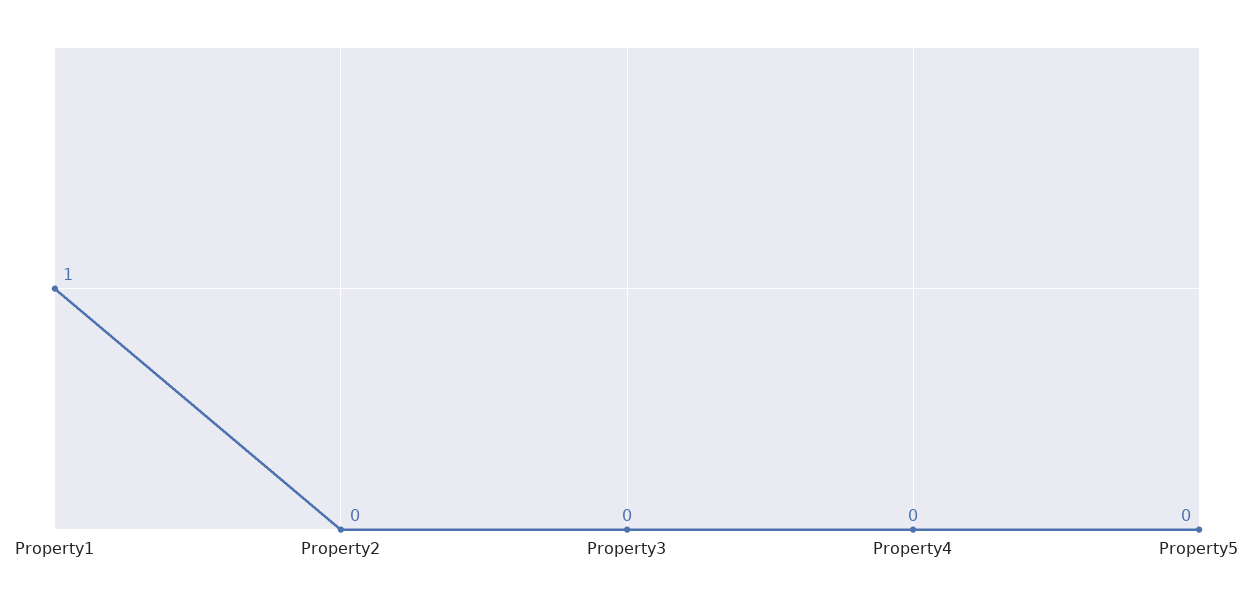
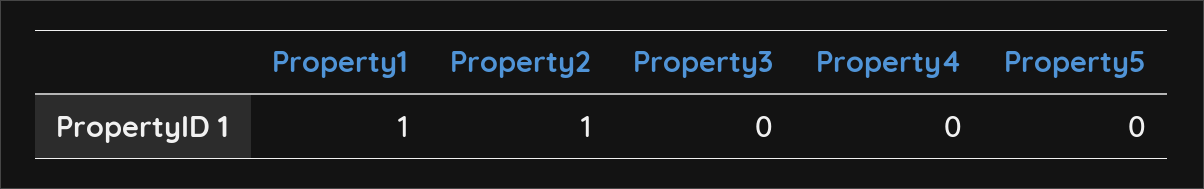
  {
    "Property1": 1,
-   "Property2": 0,
+   "Property2": 1,
    "Property3": 0,
    "Property4": 0,
    "Property5": 0
  }

